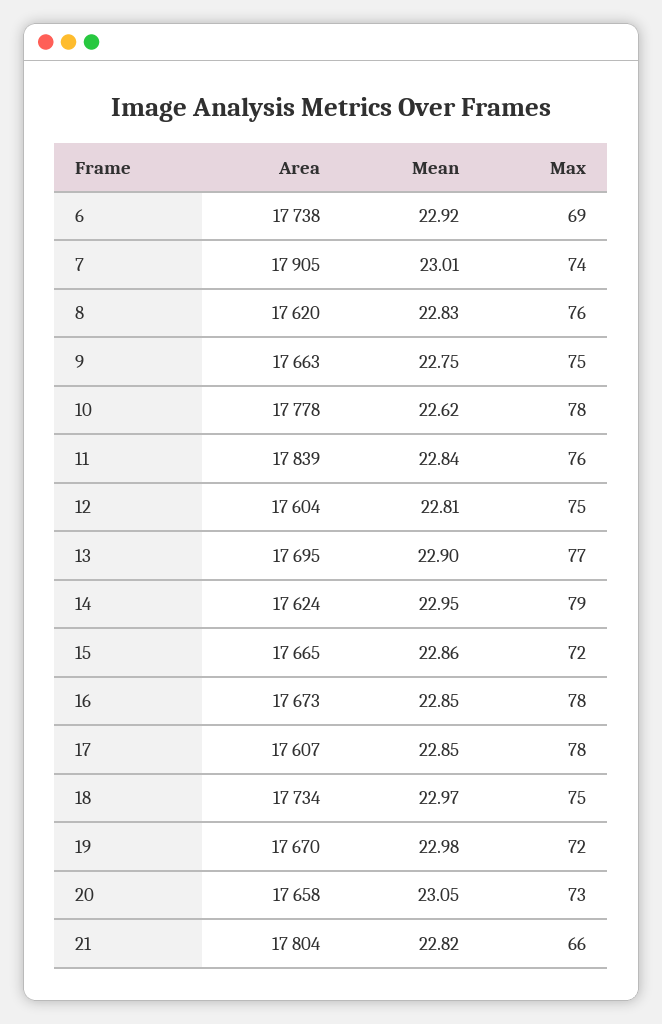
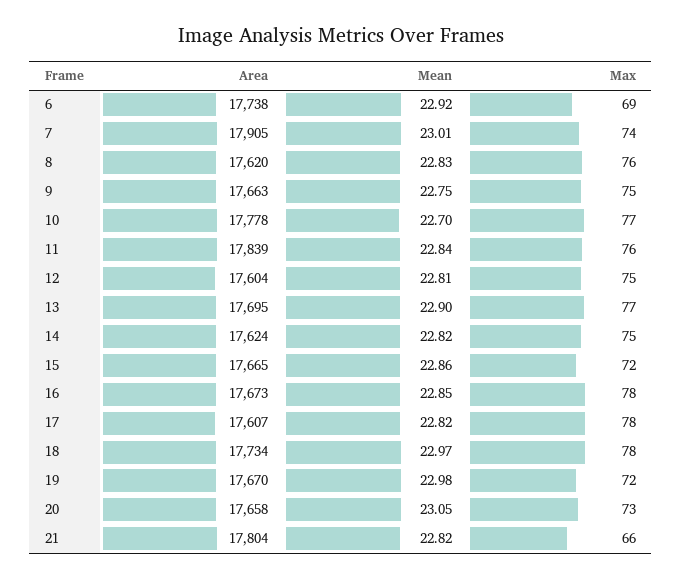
  {
    "Area": {
      "6": 17738,
      "7": 17905,
      "8": 17620,
      "9": 17663,
      "10": 17778,
      "11": 17839,
      "12": 17604,
      "13": 17695,
      "14": 17624,
      "15": 17665,
      "16": 17673,
      "17": 17607,
      "18": 17734,
      "19": 17670,
      "20": 17658,
      "21": 17804
    },
    "Mean": {
      "6": 22.92,
      "7": 23.01,
      "8": 22.83,
      "9": 22.75,
-     "10": 22.62,
+     "10": 22.7,
      "11": 22.84,
      "12": 22.81,
      "13": 22.9,
-     "14": 22.95,
+     "14": 22.82,
      "15": 22.86,
      "16": 22.85,
-     "17": 22.85,
+     "17": 22.82,
      "18": 22.97,
      "19": 22.98,
      "20": 23.05,
      "21": 22.82
    },
    "Max": {
      "6": 69,
      "7": 74,
      "8": 76,
      "9": 75,
-     "10": 78,
+     "10": 77,
      "11": 76,
      "12": 75,
      "13": 77,
-     "14": 79,
+     "14": 75,
      "15": 72,
      "16": 78,
      "17": 78,
-     "18": 75,
+     "18": 78,
      "19": 72,
      "20": 73,
      "21": 66
    }
  }

